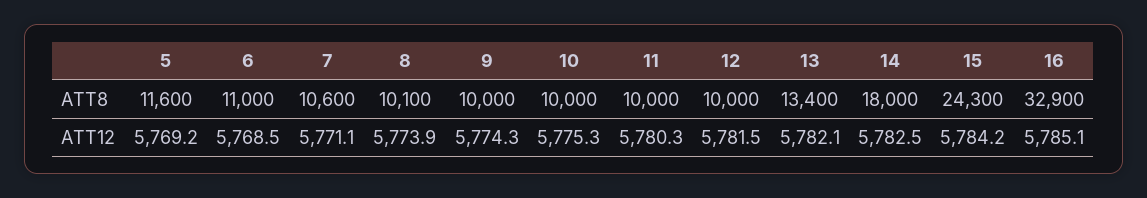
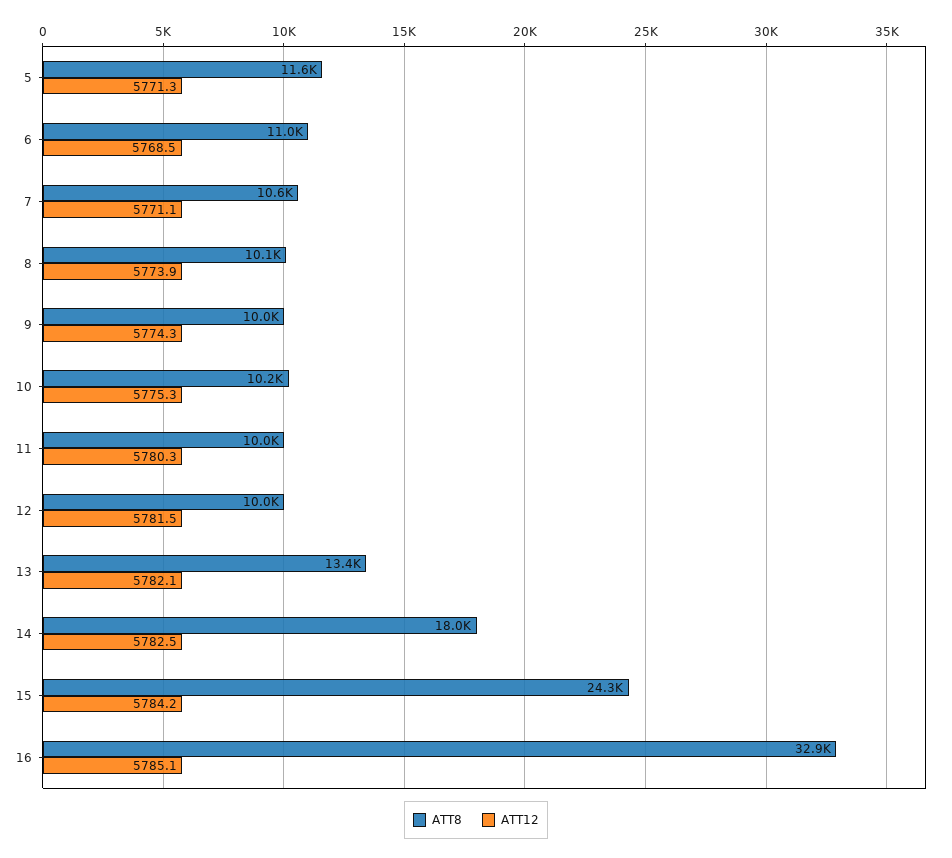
  {
    "ATT8": {
      "5": 11600,
      "6": 11000,
      "7": 10600,
      "8": 10100,
      "9": 10000,
-     "10": 10000,
+     "10": 10200,
      "11": 10000,
      "12": 10000,
      "13": 13400,
      "14": 18000,
      "15": 24300,
      "16": 32900
    },
    "ATT12": {
-     "5": 5769.2,
+     "5": 5771.3,
      "6": 5768.5,
      "7": 5771.1,
      "8": 5773.9,
      "9": 5774.3,
      "10": 5775.3,
      "11": 5780.3,
      "12": 5781.5,
      "13": 5782.1,
      "14": 5782.5,
      "15": 5784.2,
      "16": 5785.1
    }
  }

